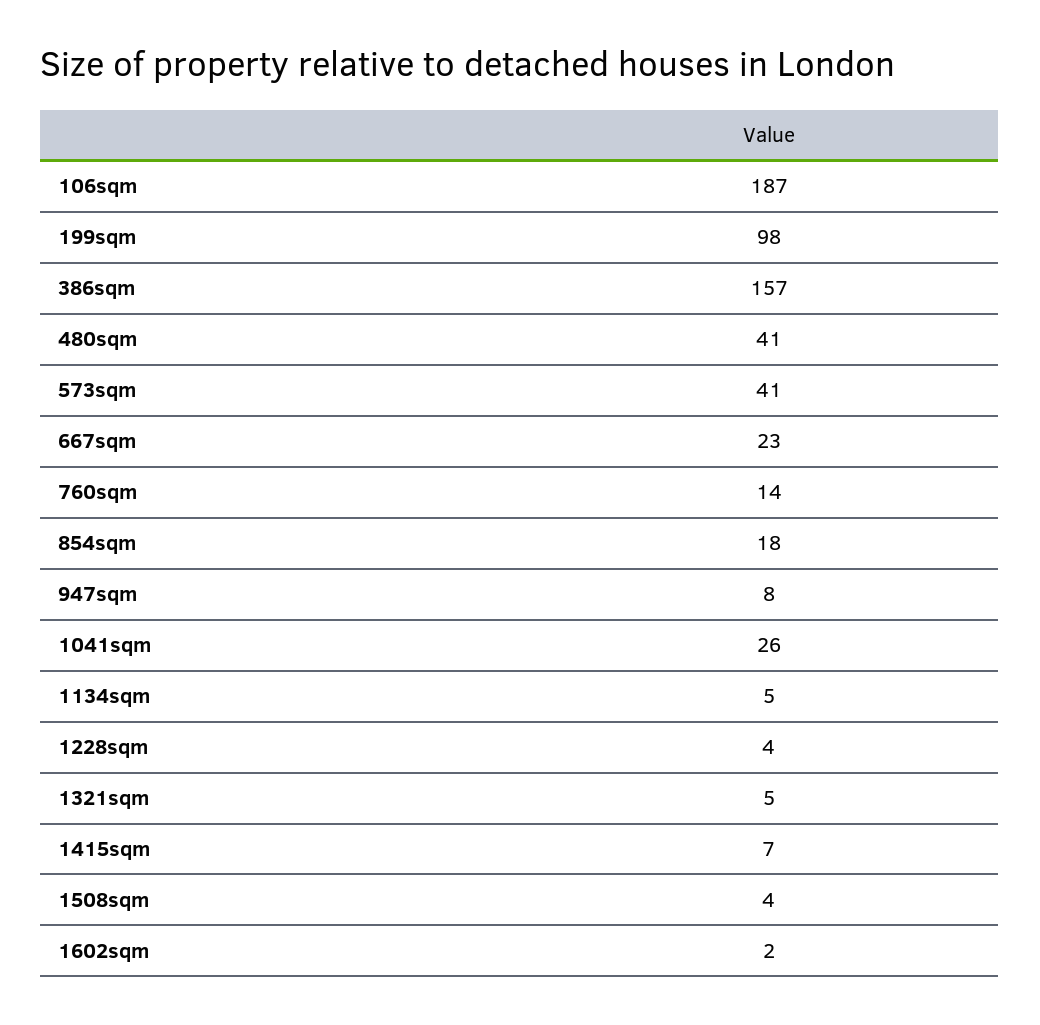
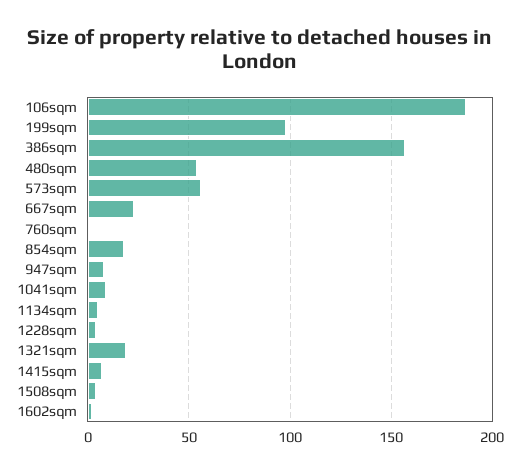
  {
    "106sqm": 187,
    "199sqm": 98,
    "386sqm": 157,
-   "480sqm": 41,
+   "480sqm": 55,
-   "573sqm": 41,
+   "573sqm": 55,
    "667sqm": 23,
-   "760sqm": 14,
+   "760sqm": 0,
    "854sqm": 18,
    "947sqm": 8,
-   "1041sqm": 26,
+   "1041sqm": 10,
    "1134sqm": 5,
    "1228sqm": 4,
-   "1321sqm": 5,
+   "1321sqm": 20,
    "1415sqm": 7,
    "1508sqm": 4,
    "1602sqm": 2
  }

